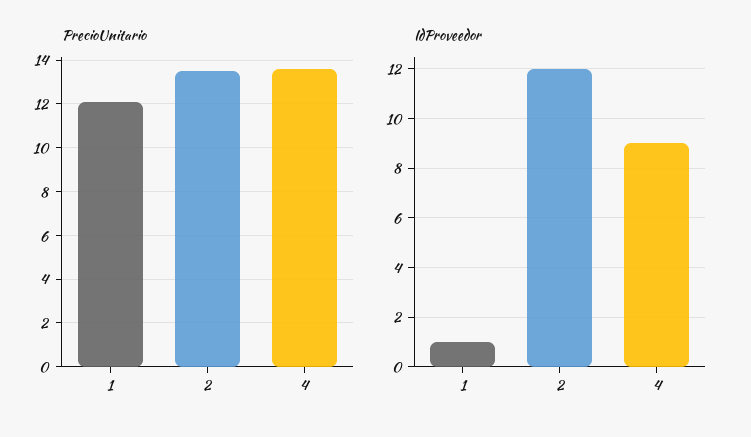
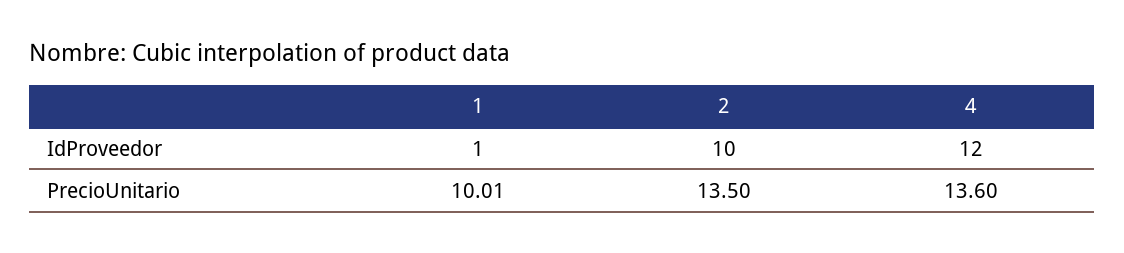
  {
    "PrecioUnitario": {
-     "1": 12,
+     "1": 10.01,
      "2": 13.5,
      "4": 13.6
    },
    "IdProveedor": {
      "1": 1,
-     "2": 12,
+     "2": 10,
-     "4": 9
+     "4": 12
    }
  }

